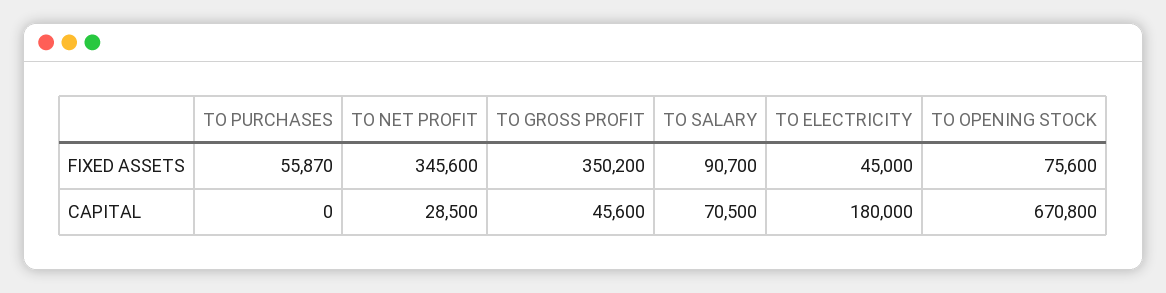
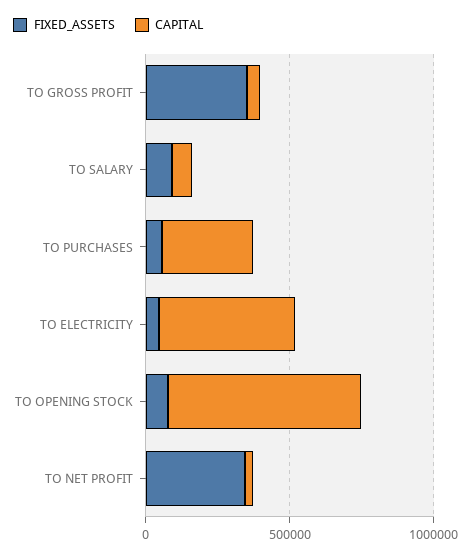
  {
    "FIXED ASSETS": {
      "TO PURCHASES": 55870,
      "TO NET PROFIT": 345600,
      "TO GROSS PROFIT": 350200,
      "TO SALARY": 90700,
      "TO ELECTRICITY": 45000,
      "TO OPENING STOCK": 75600
    },
    "CAPITAL": {
-     "TO PURCHASES": 0,
+     "TO PURCHASES": 300000,
      "TO NET PROFIT": 28500,
      "TO GROSS PROFIT": 45600,
      "TO SALARY": 70500,
-     "TO ELECTRICITY": 180000,
+     "TO ELECTRICITY": 500000,
      "TO OPENING STOCK": 670800
    }
  }

